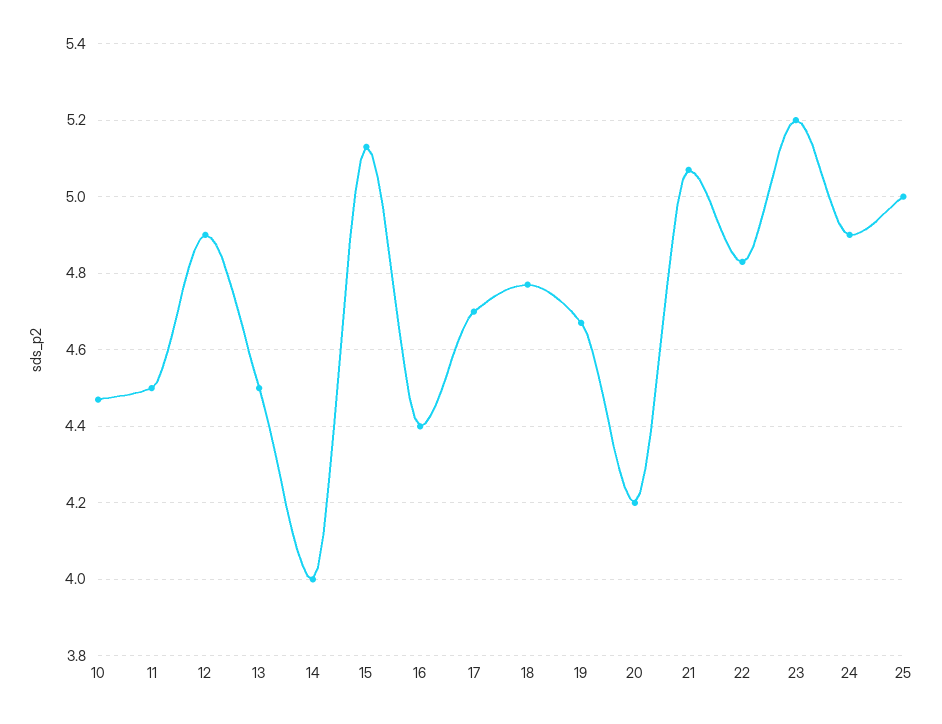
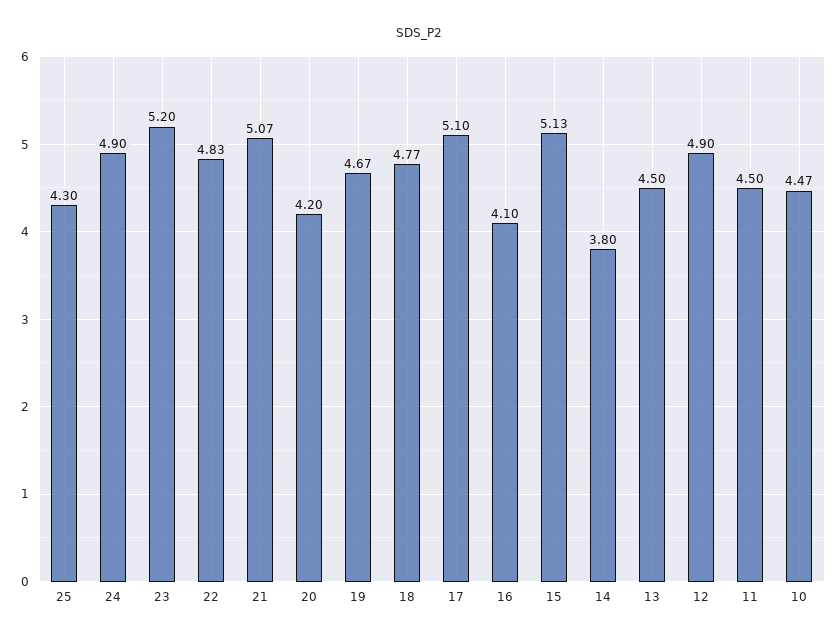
  {
    "10": 4.47,
    "11": 4.5,
    "12": 4.9,
    "13": 4.5,
-   "14": 4,
+   "14": 3.8,
    "15": 5.13,
-   "16": 4.4,
+   "16": 4.1,
-   "17": 4.7,
+   "17": 5.1,
    "18": 4.77,
    "19": 4.67,
    "20": 4.2,
    "21": 5.07,
    "22": 4.83,
    "23": 5.2,
    "24": 4.9,
-   "25": 5
+   "25": 4.3
  }

